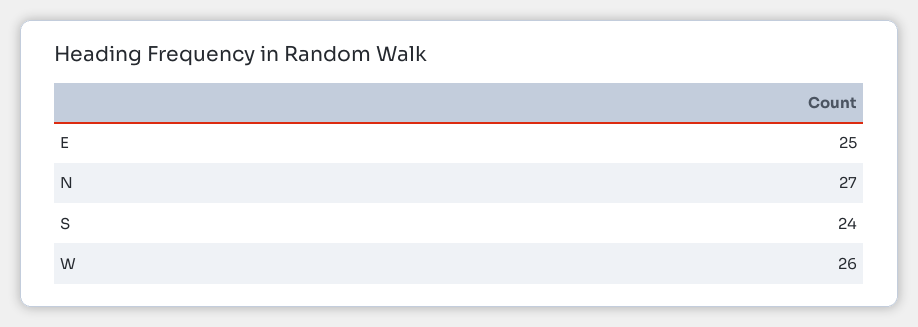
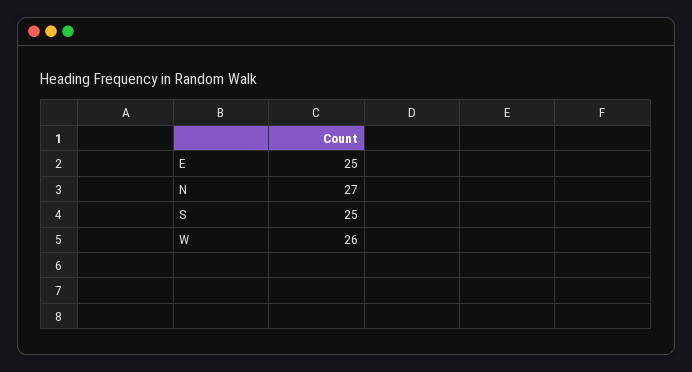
  {
    "E": 25,
    "N": 27,
-   "S": 24,
+   "S": 25,
    "W": 26
  }

